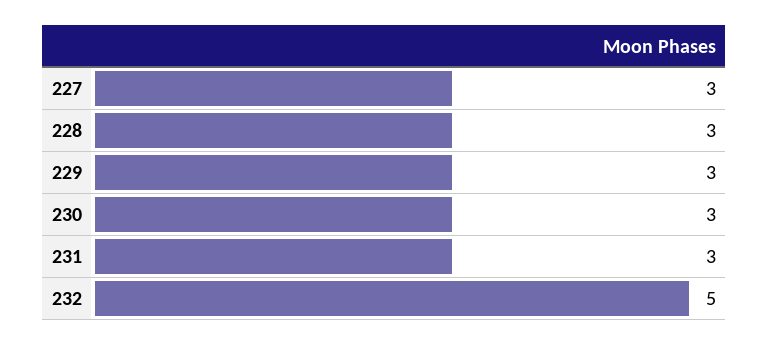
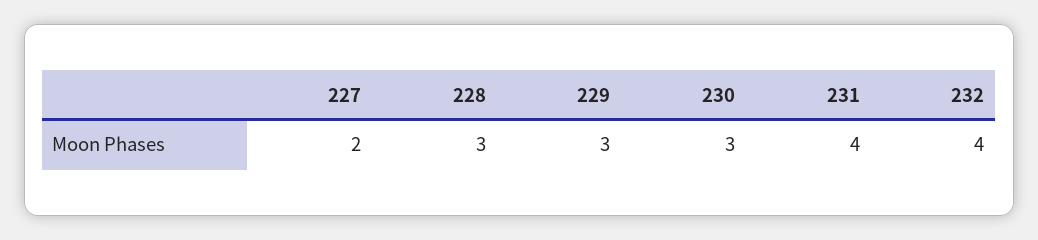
  {
-   "227": 3,
+   "227": 2,
    "228": 3,
    "229": 3,
    "230": 3,
-   "231": 3,
+   "231": 4,
-   "232": 5
+   "232": 4
  }

